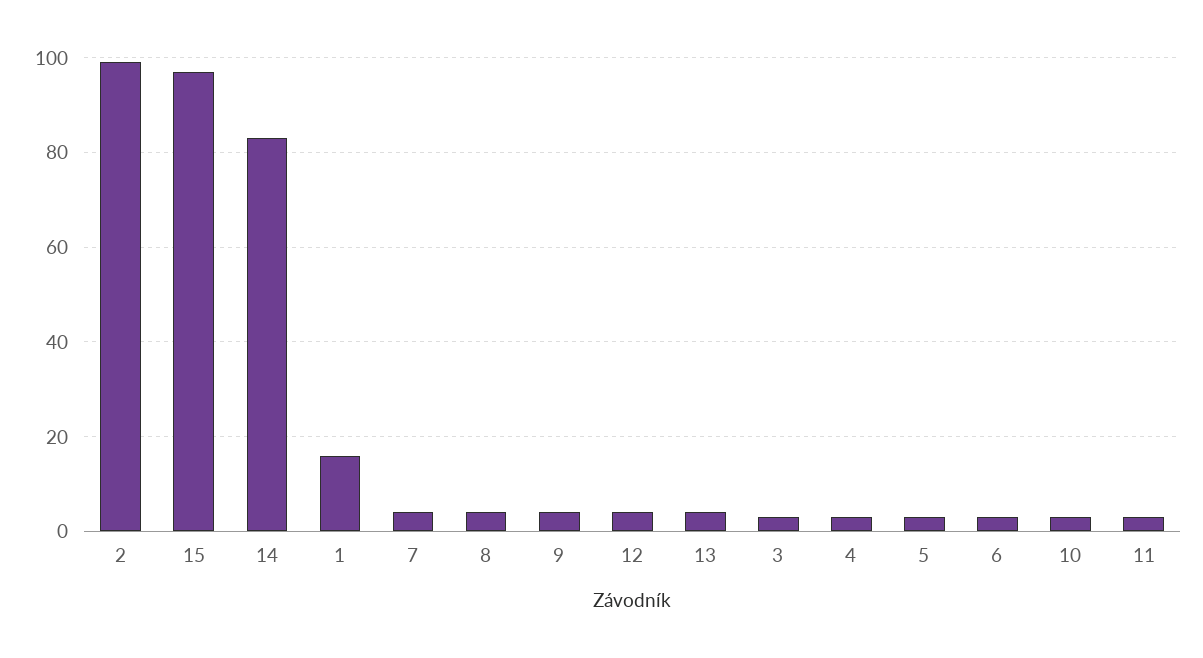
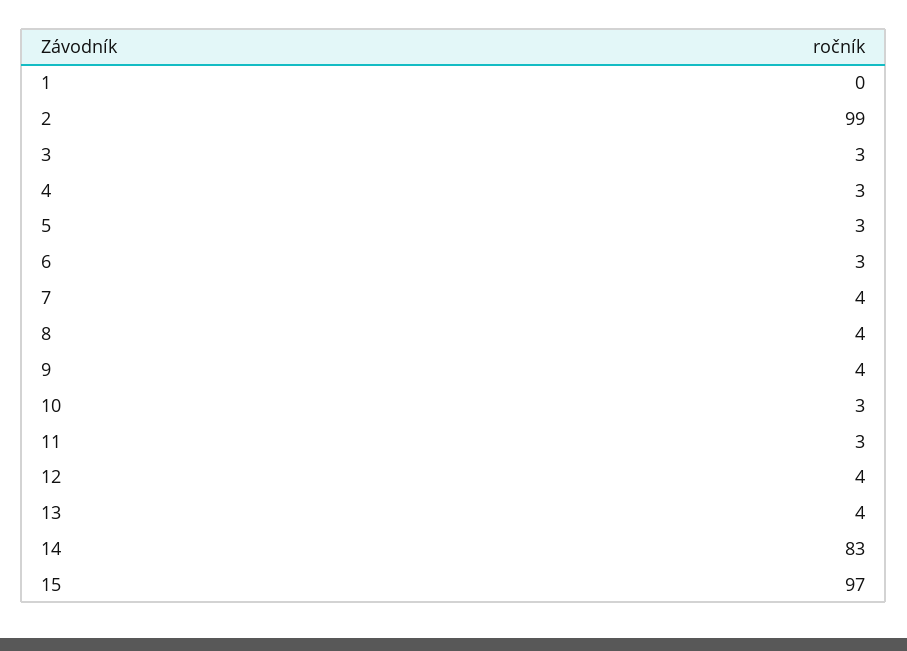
  {
    "2": 99,
    "15": 97,
    "14": 83,
-   "1": 15,
+   "1": 0,
    "7": 4,
    "8": 4,
    "9": 4,
    "12": 4,
    "13": 4,
    "3": 3,
    "4": 3,
    "5": 3,
    "6": 3,
    "10": 3,
    "11": 3
  }

